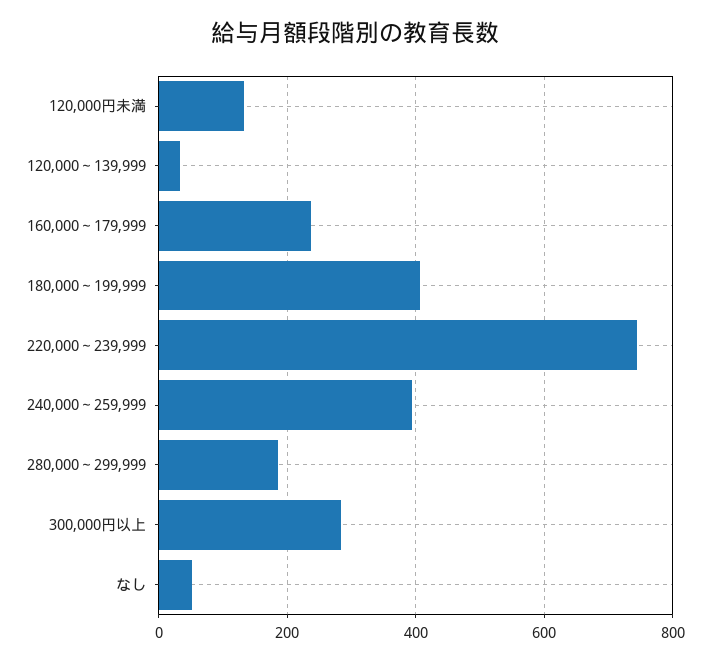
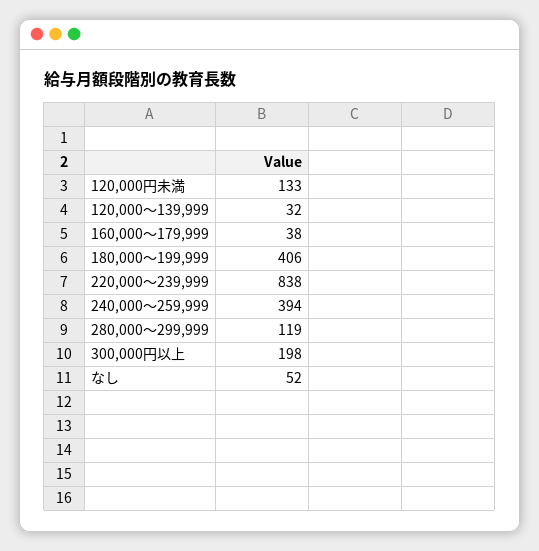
  {
    "120,000円未満": 133,
    "120,000～139,999": 32,
-   "160,000～179,999": 240,
+   "160,000～179,999": 38,
    "180,000～199,999": 406,
-   "220,000～239,999": 740,
+   "220,000～239,999": 838,
    "240,000～259,999": 394,
-   "280,000～299,999": 180,
+   "280,000～299,999": 119,
-   "300,000円以上": 280,
+   "300,000円以上": 198,
    "なし": 52
  }

